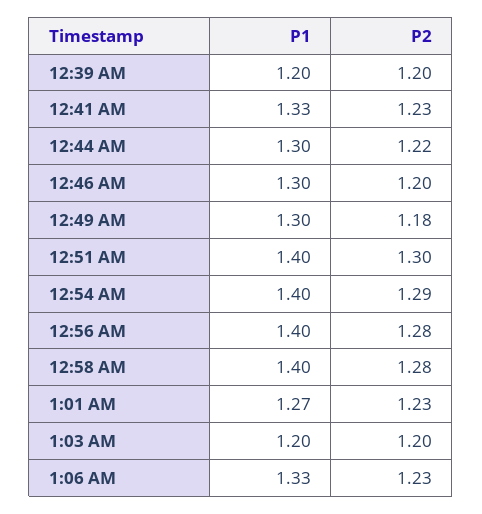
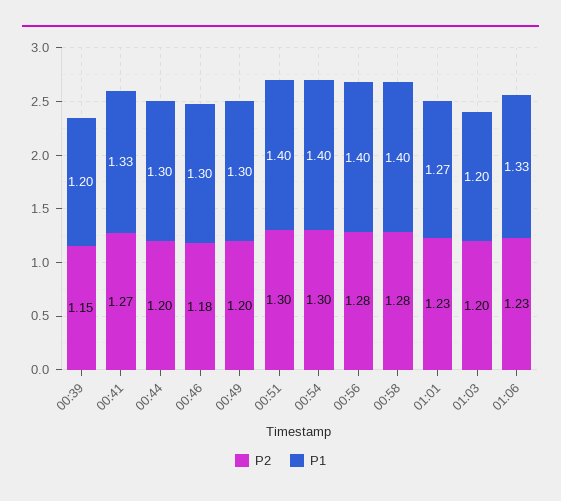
  {
    "P1": {
      "12:39 AM": 1.2,
      "12:41 AM": 1.33,
      "12:44 AM": 1.3,
      "12:46 AM": 1.3,
      "12:49 AM": 1.3,
      "12:51 AM": 1.4,
      "12:54 AM": 1.4,
      "12:56 AM": 1.4,
      "12:58 AM": 1.4,
      "1:01 AM": 1.27,
      "1:03 AM": 1.2,
      "1:06 AM": 1.33
    },
    "P2": {
-     "12:39 AM": 1.2,
+     "12:39 AM": 1.15,
-     "12:41 AM": 1.23,
+     "12:41 AM": 1.27,
-     "12:44 AM": 1.22,
+     "12:44 AM": 1.2,
-     "12:46 AM": 1.2,
+     "12:46 AM": 1.18,
-     "12:49 AM": 1.18,
+     "12:49 AM": 1.2,
      "12:51 AM": 1.3,
-     "12:54 AM": 1.29,
+     "12:54 AM": 1.3,
      "12:56 AM": 1.28,
      "12:58 AM": 1.28,
      "1:01 AM": 1.23,
      "1:03 AM": 1.2,
      "1:06 AM": 1.23
    }
  }

